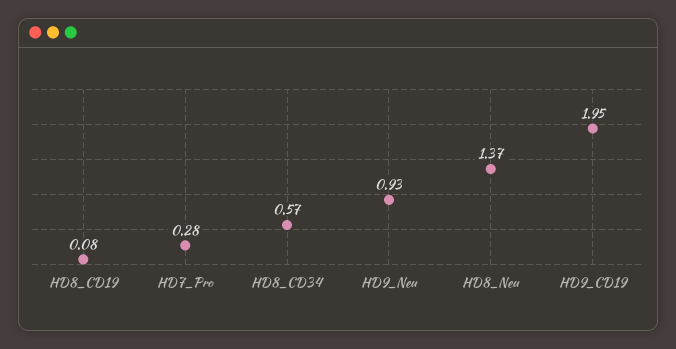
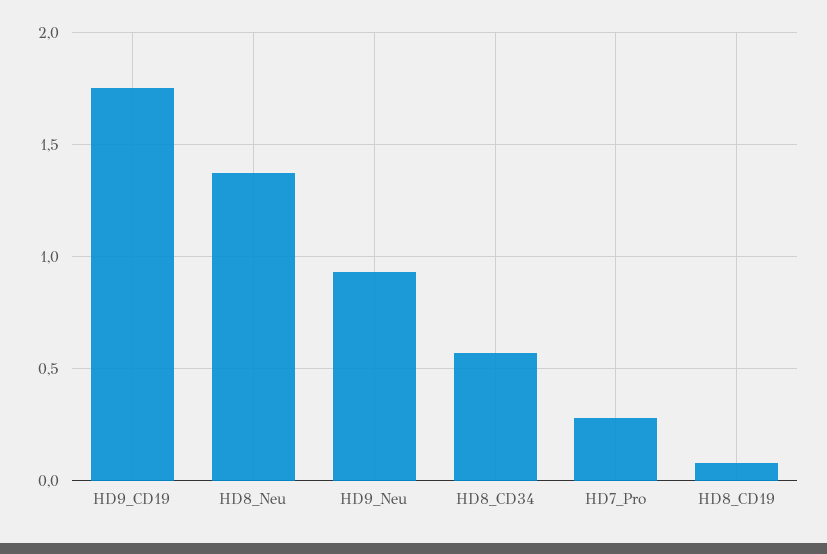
  {
    "HD8_CD19": 0.08,
    "HD7_Pro": 0.28,
    "HD8_CD34": 0.57,
    "HD9_Neu": 0.93,
    "HD8_Neu": 1.37,
-   "HD9_CD19": 1.95
+   "HD9_CD19": 1.75
  }

